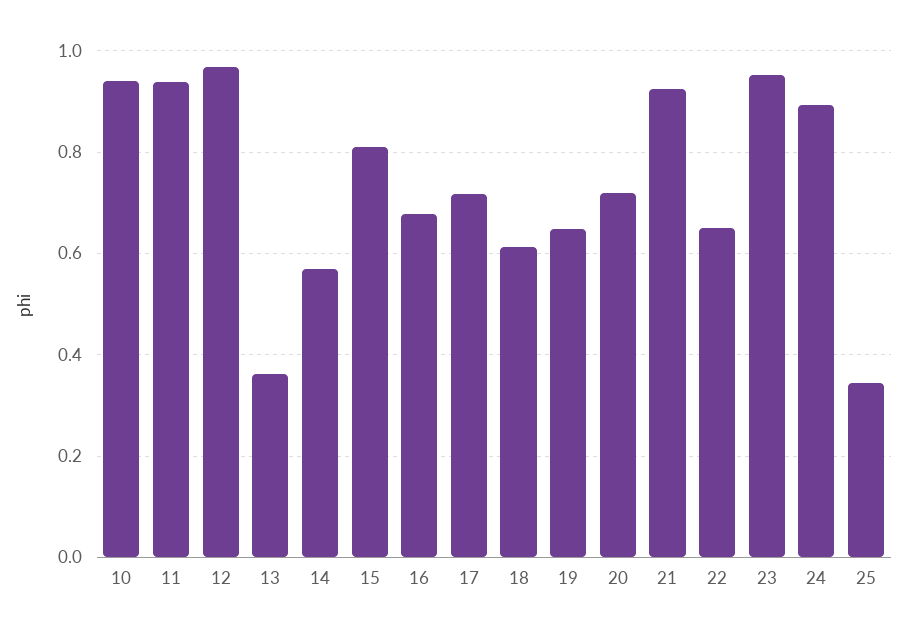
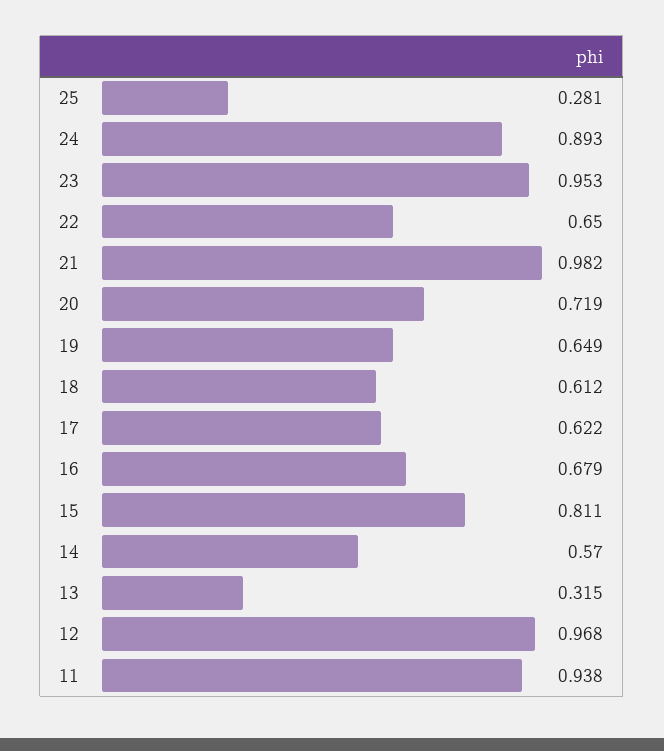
  {
-   "10": 0.94,
    "11": 0.938,
    "12": 0.968,
-   "13": 0.36,
+   "13": 0.315,
    "14": 0.57,
    "15": 0.811,
    "16": 0.679,
-   "17": 0.72,
+   "17": 0.622,
    "18": 0.612,
    "19": 0.649,
    "20": 0.719,
-   "21": 0.92,
+   "21": 0.982,
    "22": 0.65,
    "23": 0.953,
    "24": 0.893,
-   "25": 0.34
+   "25": 0.281
  }

